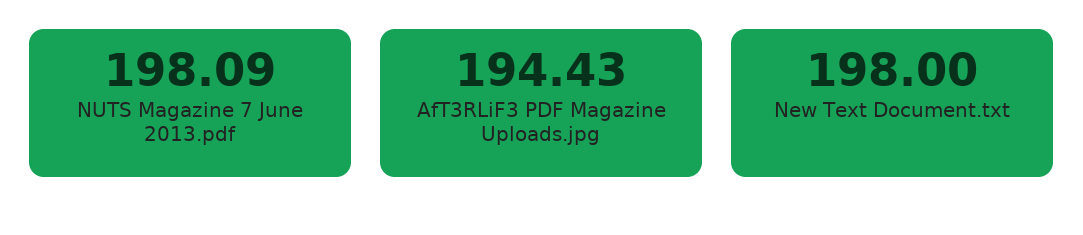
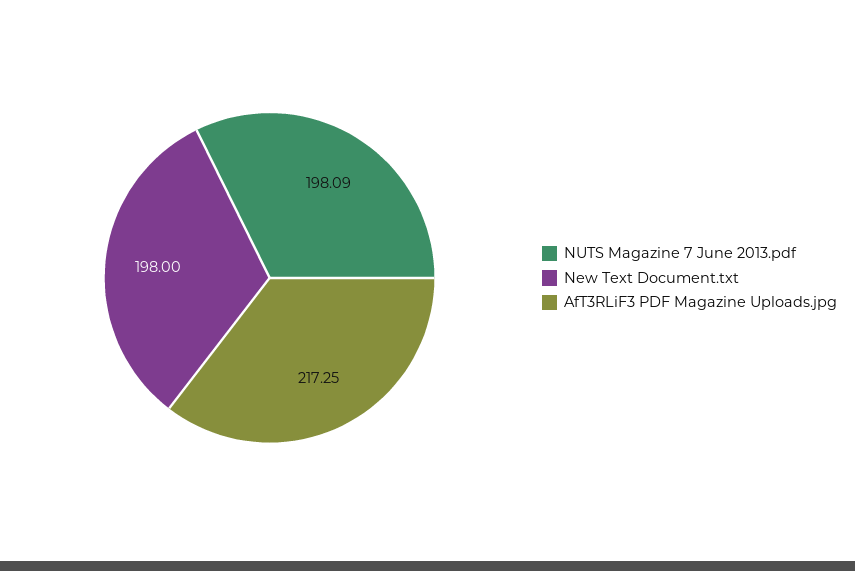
  {
    "NUTS Magazine 7 June 2013.pdf": 198.09,
-   "AfT3RLiF3 PDF Magazine Uploads.jpg": 194.43,
+   "AfT3RLiF3 PDF Magazine Uploads.jpg": 217.25,
    "New Text Document.txt": 198
  }

